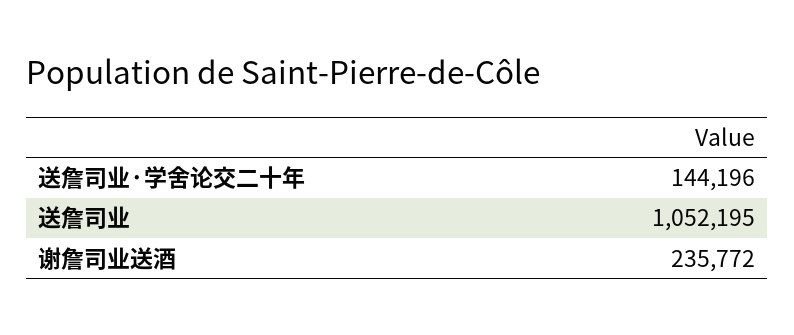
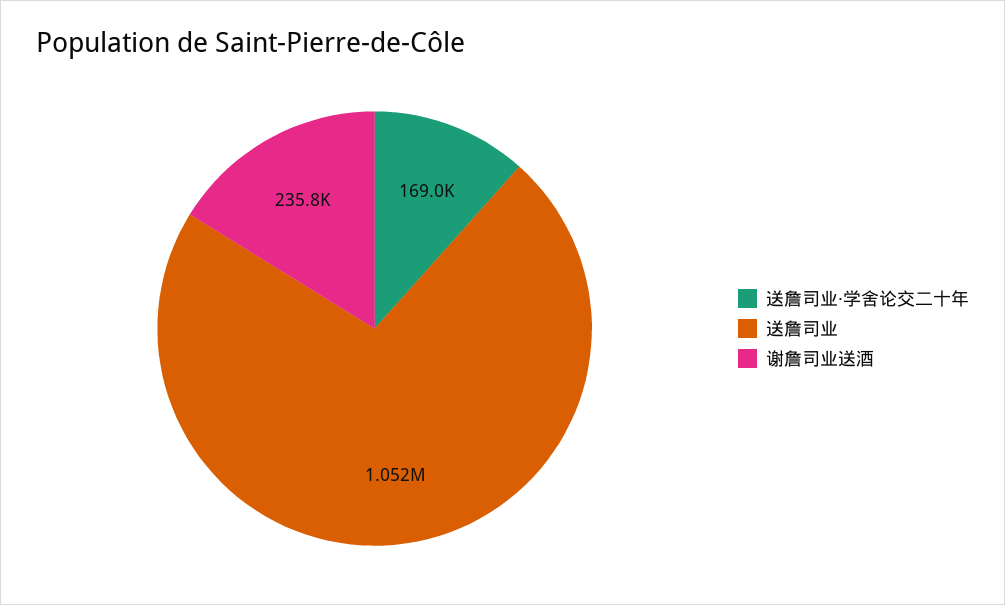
  {
-   "送詹司业·学舍论交二十年": 144196,
+   "送詹司业·学舍论交二十年": 169000,
    "送詹司业": 1052195,
    "谢詹司业送酒": 235772
  }

